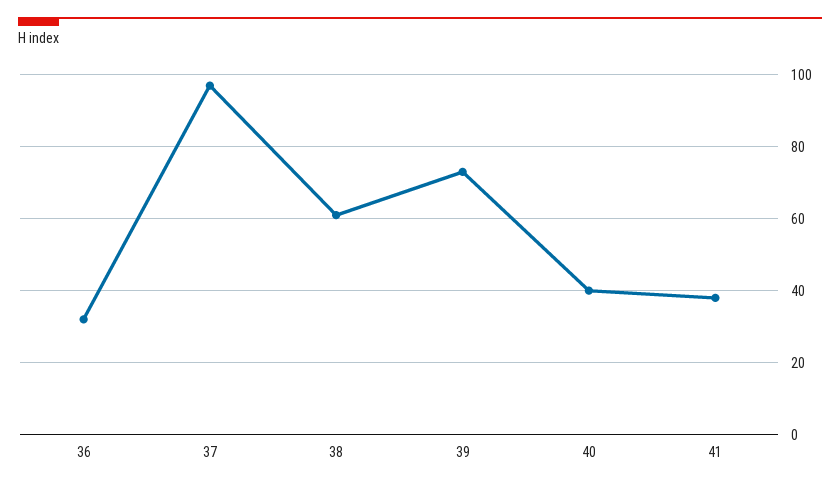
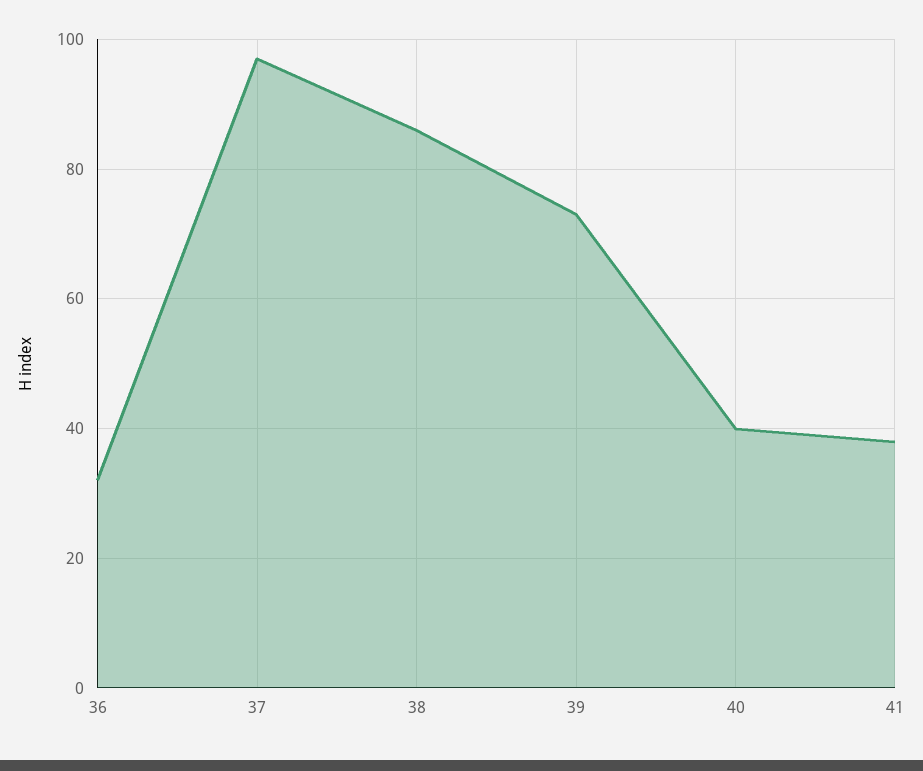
  {
    "36": 30,
    "37": 95,
-   "38": 60,
+   "38": 85,
    "39": 75,
    "40": 40,
    "41": 40
  }

